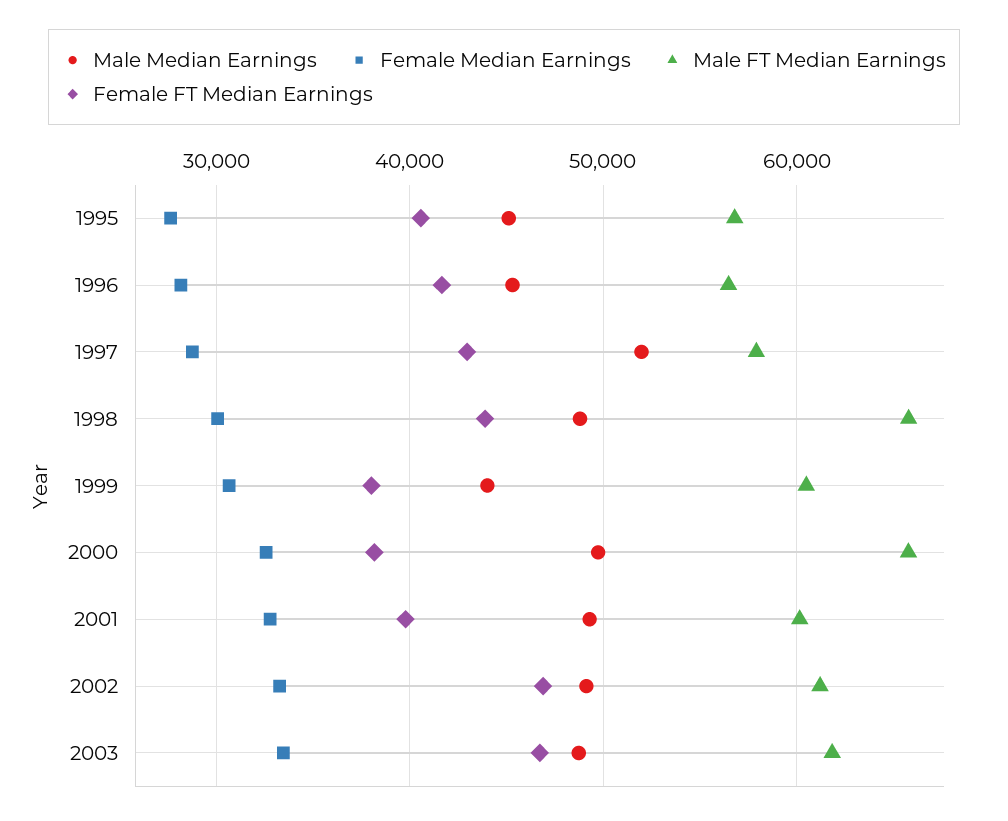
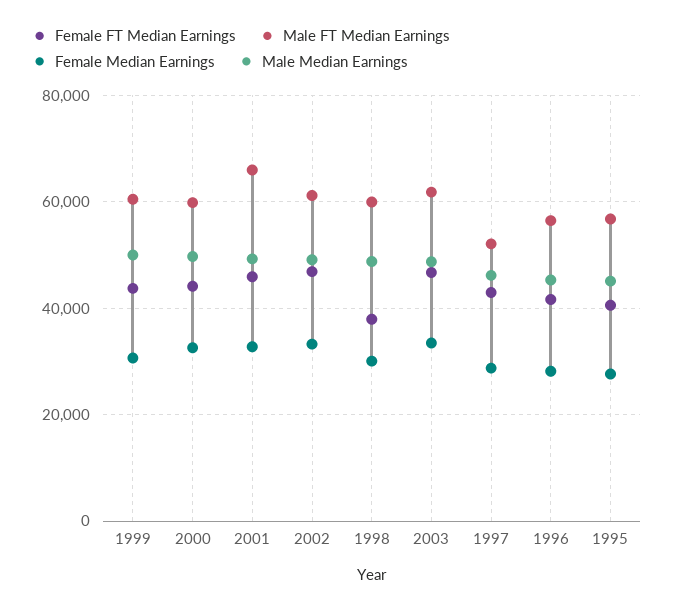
  {
    "Male Median Earnings": {
      "1995": 45000,
      "1996": 45000,
-     "1997": 52000,
+     "1997": 46000,
      "1998": 49000,
-     "1999": 44000,
+     "1999": 50000,
      "2000": 50000,
      "2001": 49000,
      "2002": 49000,
      "2003": 49000
    },
    "Female Median Earnings": {
      "1995": 28000,
      "1996": 28000,
      "1997": 29000,
      "1998": 30000,
      "1999": 31000,
      "2000": 33000,
      "2001": 33000,
      "2002": 33000,
      "2003": 33000
    },
    "Male FT Median Earnings": {
      "1995": 57000,
      "1996": 56000,
-     "1997": 58000,
+     "1997": 52000,
-     "1998": 66000,
+     "1998": 60000,
      "1999": 60000,
-     "2000": 66000,
+     "2000": 60000,
-     "2001": 60000,
+     "2001": 66000,
      "2002": 61000,
      "2003": 62000
    },
    "Female FT Median Earnings": {
      "1995": 41000,
      "1996": 42000,
      "1997": 43000,
-     "1998": 44000,
+     "1998": 38000,
-     "1999": 38000,
+     "1999": 44000,
-     "2000": 38000,
+     "2000": 44000,
-     "2001": 40000,
+     "2001": 46000,
      "2002": 47000,
      "2003": 47000
    }
  }

